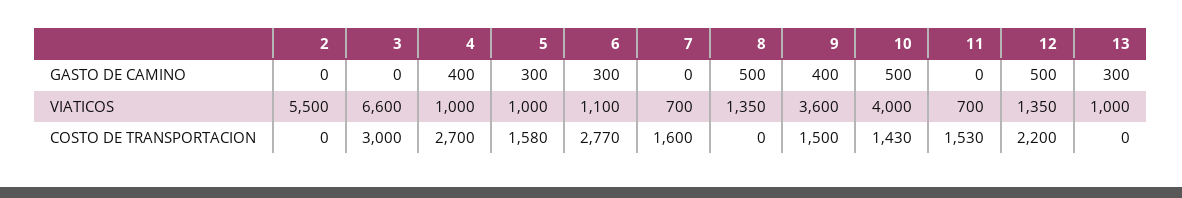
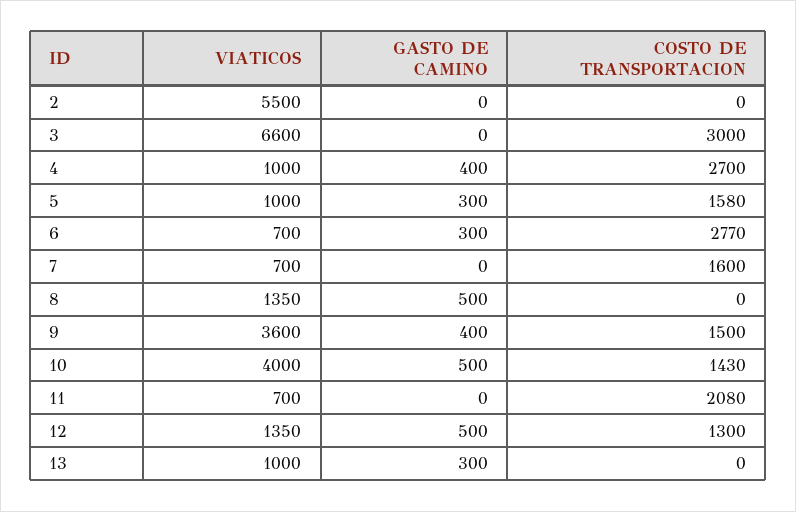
  {
    "2": {
      "GASTO DE CAMINO": 0,
      "VIATICOS": 5500,
      "COSTO DE TRANSPORTACION": 0
    },
    "3": {
      "GASTO DE CAMINO": 0,
      "VIATICOS": 6600,
      "COSTO DE TRANSPORTACION": 3000
    },
    "4": {
      "GASTO DE CAMINO": 400,
      "VIATICOS": 1000,
      "COSTO DE TRANSPORTACION": 2700
    },
    "5": {
      "GASTO DE CAMINO": 300,
      "VIATICOS": 1000,
      "COSTO DE TRANSPORTACION": 1580
    },
    "6": {
      "GASTO DE CAMINO": 300,
-     "VIATICOS": 1100,
+     "VIATICOS": 700,
      "COSTO DE TRANSPORTACION": 2770
    },
    "7": {
      "GASTO DE CAMINO": 0,
      "VIATICOS": 700,
      "COSTO DE TRANSPORTACION": 1600
    },
    "8": {
      "GASTO DE CAMINO": 500,
      "VIATICOS": 1350,
      "COSTO DE TRANSPORTACION": 0
    },
    "9": {
      "GASTO DE CAMINO": 400,
      "VIATICOS": 3600,
      "COSTO DE TRANSPORTACION": 1500
    },
    "10": {
      "GASTO DE CAMINO": 500,
      "VIATICOS": 4000,
      "COSTO DE TRANSPORTACION": 1430
    },
    "11": {
      "GASTO DE CAMINO": 0,
      "VIATICOS": 700,
-     "COSTO DE TRANSPORTACION": 1530
+     "COSTO DE TRANSPORTACION": 2080
    },
    "12": {
      "GASTO DE CAMINO": 500,
      "VIATICOS": 1350,
-     "COSTO DE TRANSPORTACION": 2200
+     "COSTO DE TRANSPORTACION": 1300
    },
    "13": {
      "GASTO DE CAMINO": 300,
      "VIATICOS": 1000,
      "COSTO DE TRANSPORTACION": 0
    }
  }

